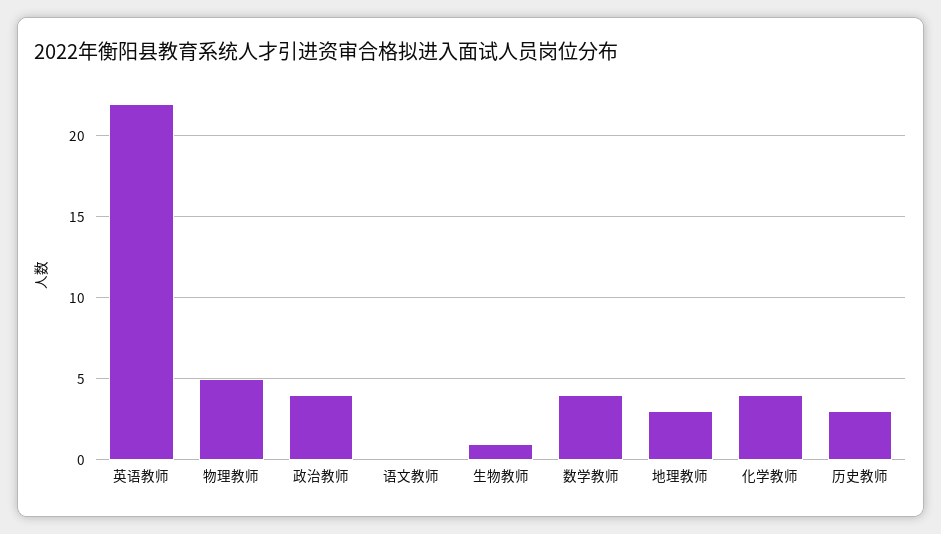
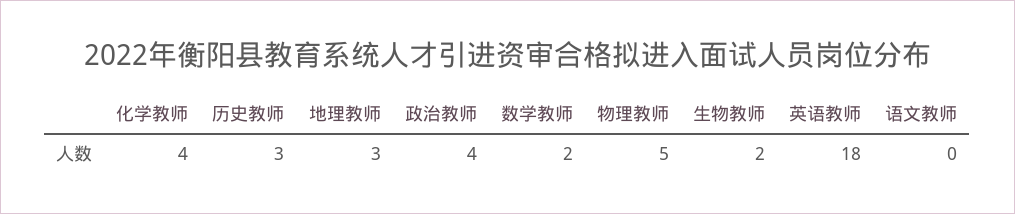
  {
-   "英语教师": 22,
+   "英语教师": 18,
    "物理教师": 5,
    "政治教师": 4,
    "语文教师": 0,
-   "生物教师": 1,
+   "生物教师": 2,
-   "数学教师": 4,
+   "数学教师": 2,
    "地理教师": 3,
    "化学教师": 4,
    "历史教师": 3
  }

